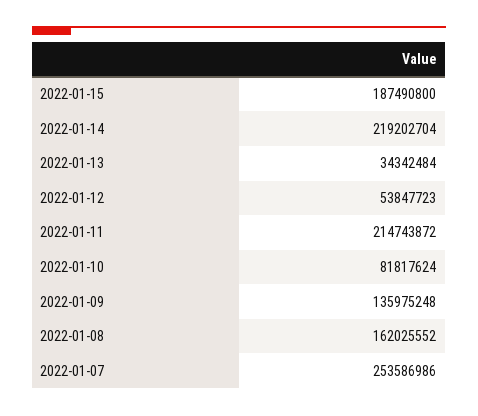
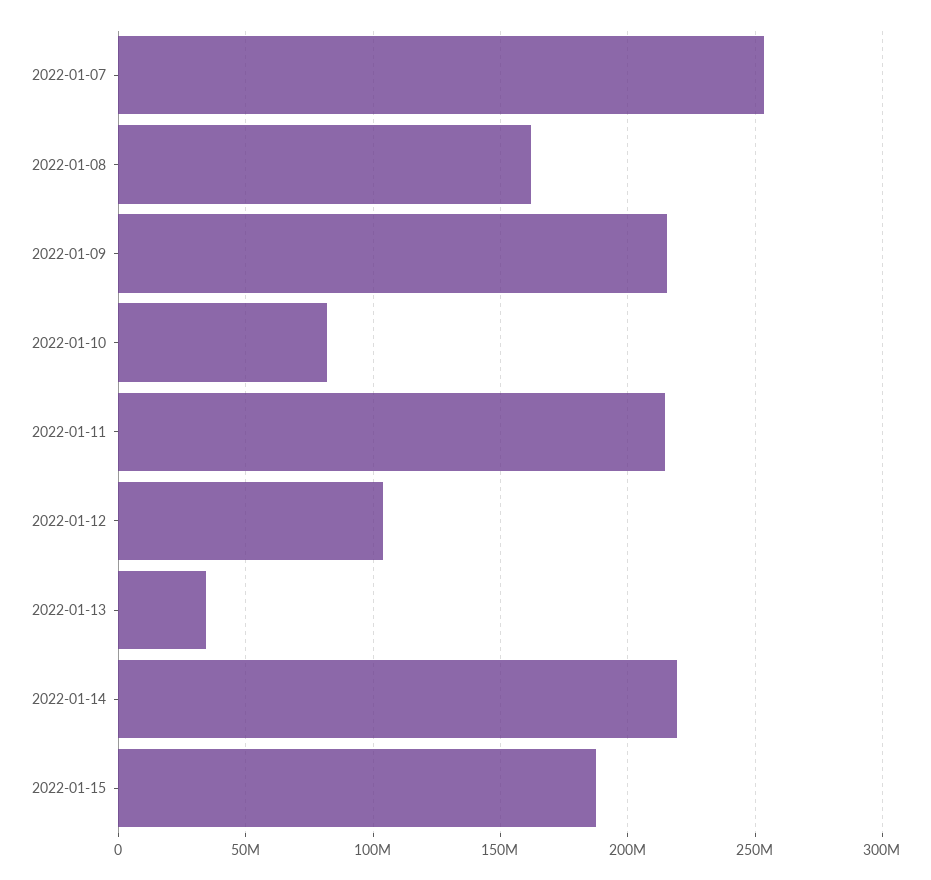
  {
    "2022-01-15": 187490800,
    "2022-01-14": 219202704,
    "2022-01-13": 34342484,
-   "2022-01-12": 53847723,
+   "2022-01-12": 105000000,
    "2022-01-11": 214743872,
    "2022-01-10": 81817624,
-   "2022-01-09": 135975248,
+   "2022-01-09": 215000000,
    "2022-01-08": 162025552,
    "2022-01-07": 253586986
  }

